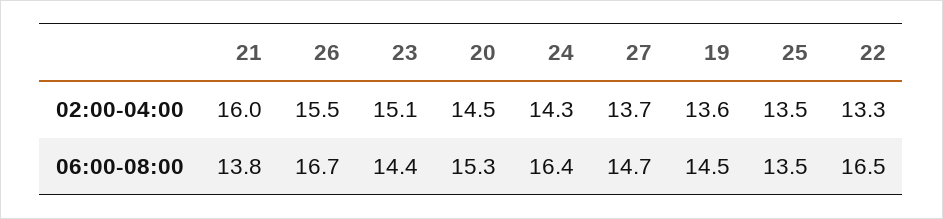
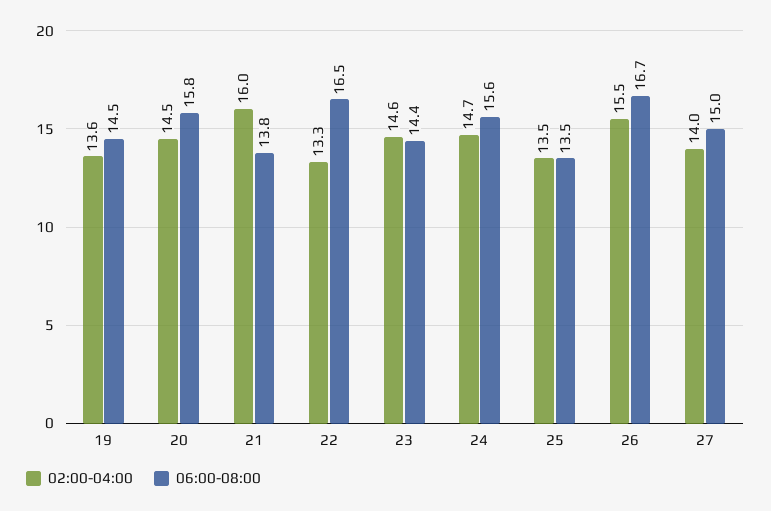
  {
    "02:00-04:00": {
      "21": 16,
      "26": 15.5,
-     "23": 15.1,
+     "23": 14.6,
      "20": 14.5,
-     "24": 14.3,
+     "24": 14.7,
-     "27": 13.7,
+     "27": 14,
      "19": 13.6,
      "25": 13.5,
      "22": 13.3
    },
    "06:00-08:00": {
      "21": 13.8,
      "26": 16.7,
      "23": 14.4,
-     "20": 15.3,
+     "20": 15.8,
-     "24": 16.4,
+     "24": 15.6,
-     "27": 14.7,
+     "27": 15,
      "19": 14.5,
      "25": 13.5,
      "22": 16.5
    }
  }

